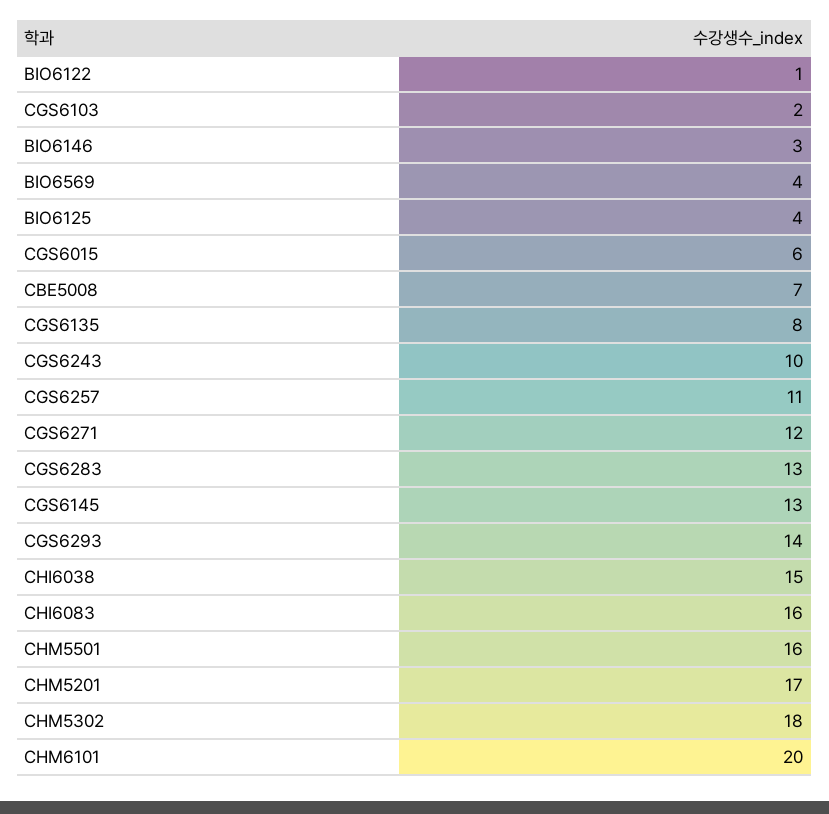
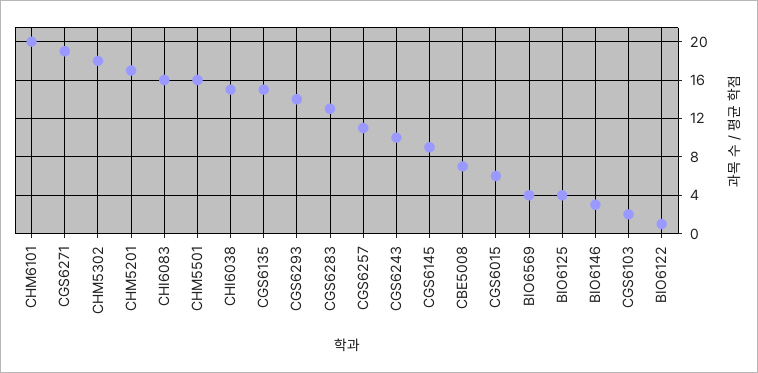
  {
    "BIO6122": 1,
    "CGS6103": 2,
    "BIO6146": 3,
    "BIO6569": 4,
    "BIO6125": 4,
    "CGS6015": 6,
    "CBE5008": 7,
-   "CGS6135": 8,
+   "CGS6135": 15,
    "CGS6243": 10,
    "CGS6257": 11,
-   "CGS6271": 12,
+   "CGS6271": 19,
    "CGS6283": 13,
-   "CGS6145": 13,
+   "CGS6145": 9,
    "CGS6293": 14,
    "CHI6038": 15,
    "CHI6083": 16,
    "CHM5501": 16,
    "CHM5201": 17,
    "CHM5302": 18,
    "CHM6101": 20
  }

